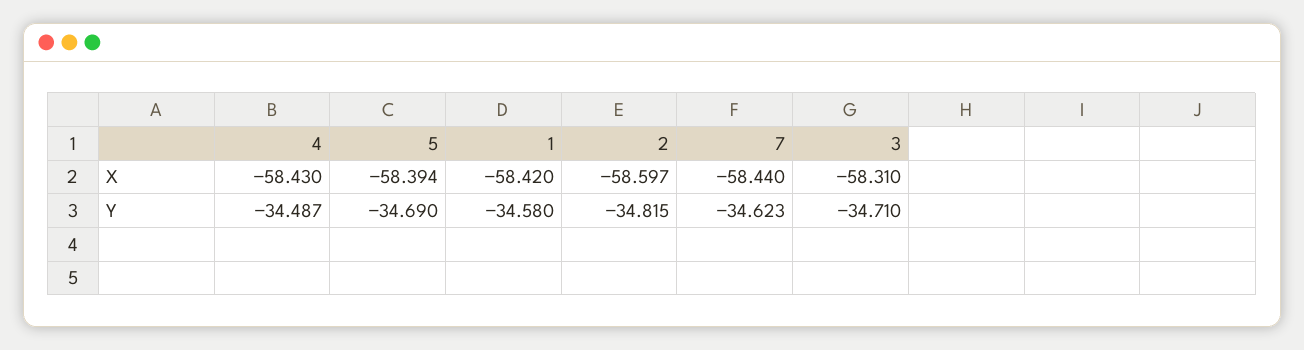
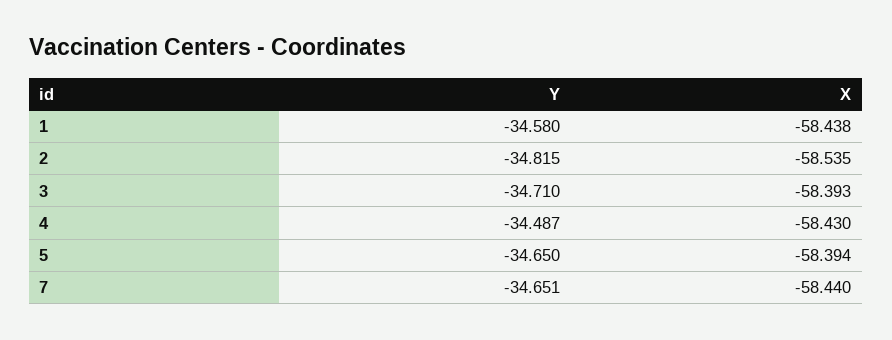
  {
    "4": {
      "X": -58.43,
      "Y": -34.487
    },
    "5": {
      "X": -58.394,
-     "Y": -34.69
+     "Y": -34.65
    },
    "1": {
-     "X": -58.42,
+     "X": -58.438,
      "Y": -34.58
    },
    "2": {
-     "X": -58.597,
+     "X": -58.535,
      "Y": -34.815
    },
    "7": {
      "X": -58.44,
-     "Y": -34.623
+     "Y": -34.651
    },
    "3": {
-     "X": -58.31,
+     "X": -58.393,
      "Y": -34.71
    }
  }

